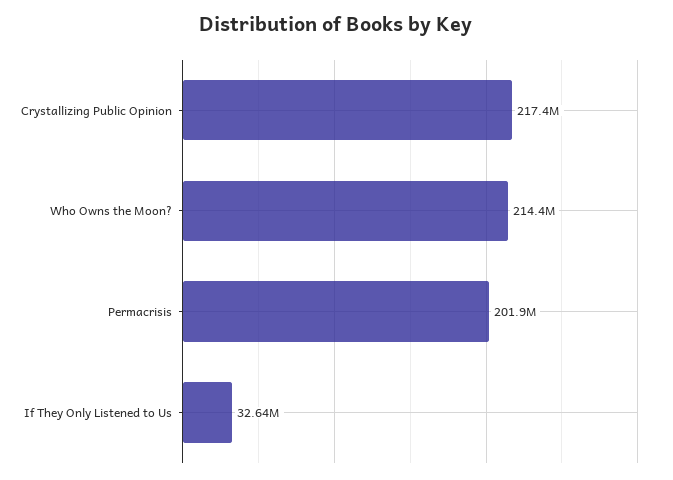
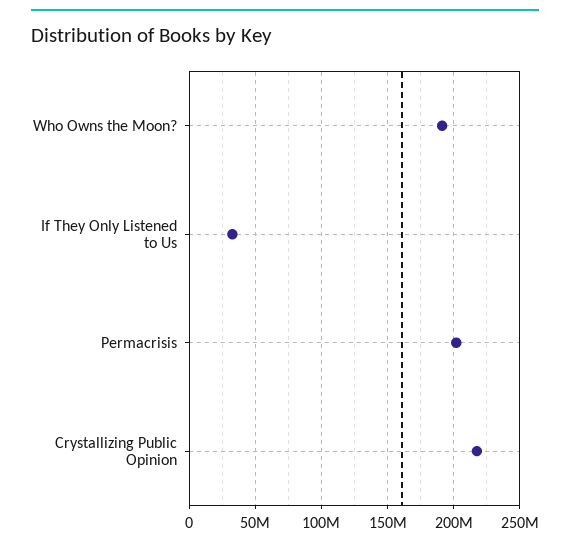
  {
    "Crystallizing Public Opinion": 217400000,
-   "Who Owns the Moon?": 214400000,
+   "Who Owns the Moon?": 190000000,
    "Permacrisis": 201900000,
    "If They Only Listened to Us": 32640000
  }

